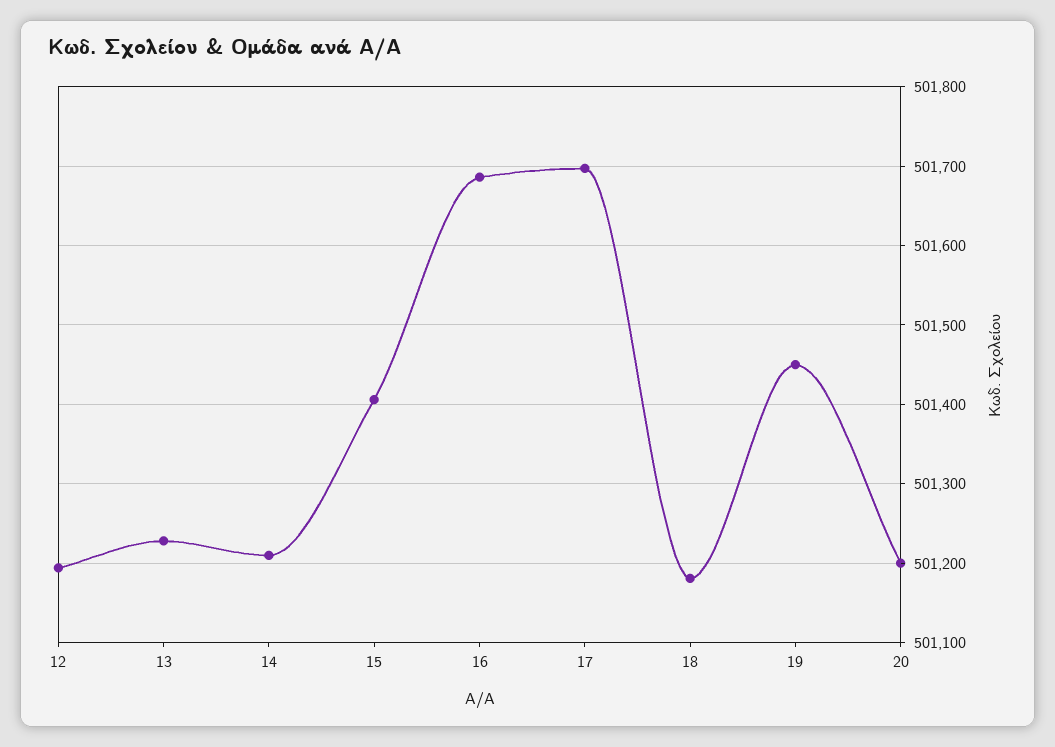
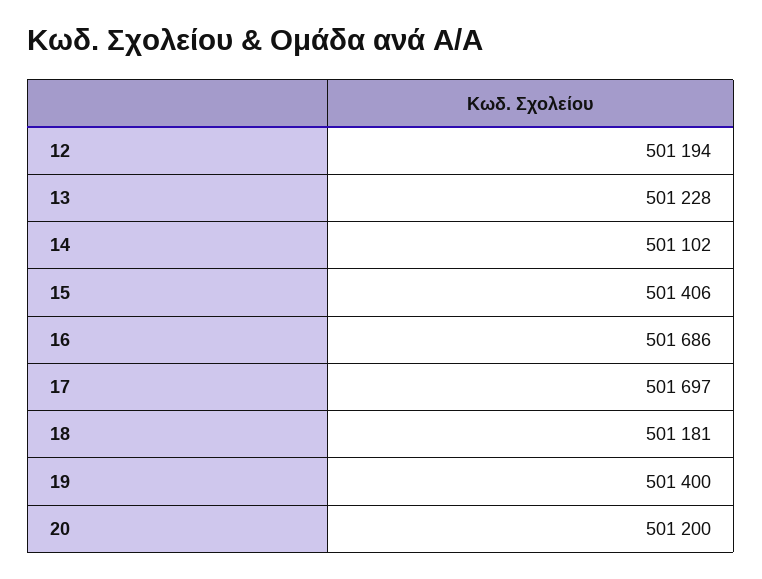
  {
    "12": 501194,
    "13": 501228,
-   "14": 501210,
+   "14": 501102,
    "15": 501406,
    "16": 501686,
    "17": 501697,
    "18": 501181,
-   "19": 501450,
+   "19": 501400,
    "20": 501200
  }

